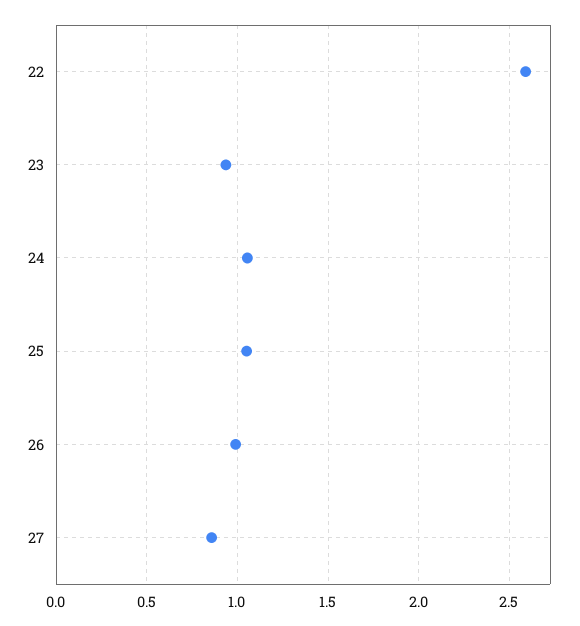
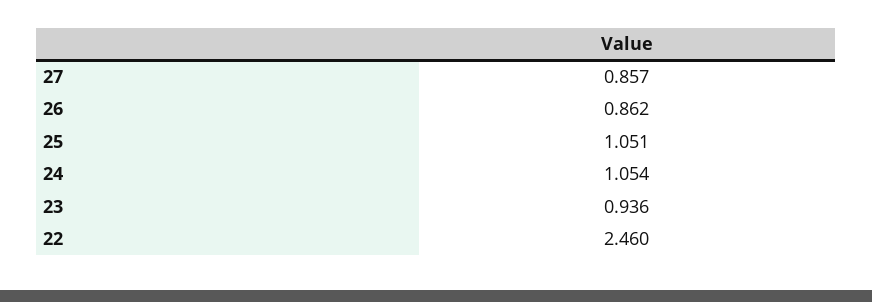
  {
-   "22": 2.6,
+   "22": 2.46,
    "23": 0.936,
    "24": 1.054,
    "25": 1.051,
-   "26": 1,
+   "26": 0.862,
    "27": 0.857
  }

